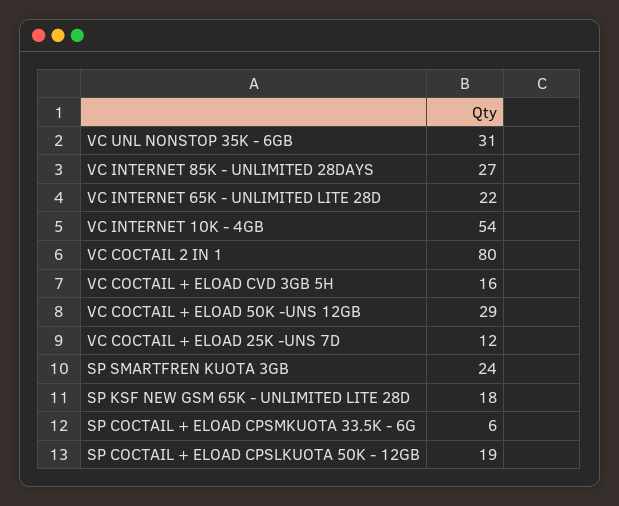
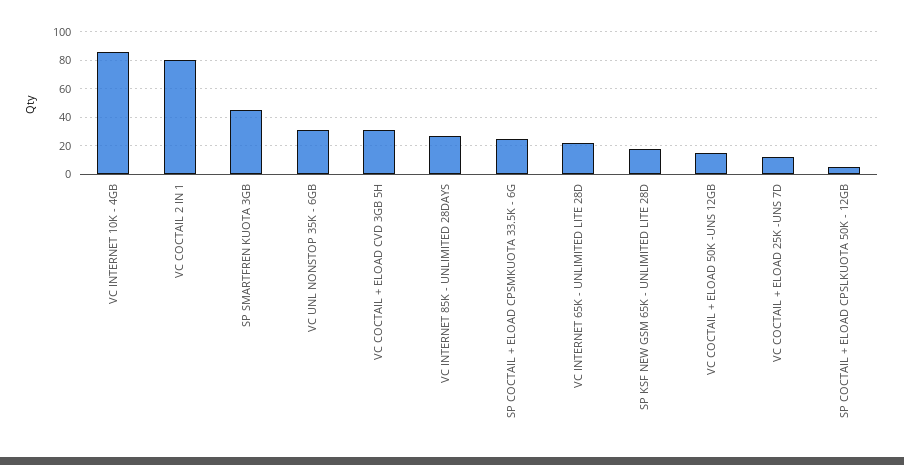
  {
    "VC UNL NONSTOP 35K - 6GB": 31,
    "VC INTERNET 85K - UNLIMITED 28DAYS": 27,
    "VC INTERNET 65K - UNLIMITED LITE 28D": 22,
-   "VC INTERNET 10K - 4GB": 54,
+   "VC INTERNET 10K - 4GB": 85,
    "VC COCTAIL 2 IN 1": 80,
-   "VC COCTAIL + ELOAD CVD 3GB 5H": 16,
+   "VC COCTAIL + ELOAD CVD 3GB 5H": 30,
-   "VC COCTAIL + ELOAD 50K -UNS 12GB": 29,
+   "VC COCTAIL + ELOAD 50K -UNS 12GB": 15,
    "VC COCTAIL + ELOAD 25K -UNS 7D": 12,
-   "SP SMARTFREN KUOTA 3GB": 24,
+   "SP SMARTFREN KUOTA 3GB": 45,
    "SP KSF NEW GSM 65K - UNLIMITED LITE 28D": 18,
-   "SP COCTAIL + ELOAD CPSMKUOTA 33.5K - 6G": 6,
+   "SP COCTAIL + ELOAD CPSMKUOTA 33.5K - 6G": 25,
-   "SP COCTAIL + ELOAD CPSLKUOTA 50K - 12GB": 19
+   "SP COCTAIL + ELOAD CPSLKUOTA 50K - 12GB": 5
  }

